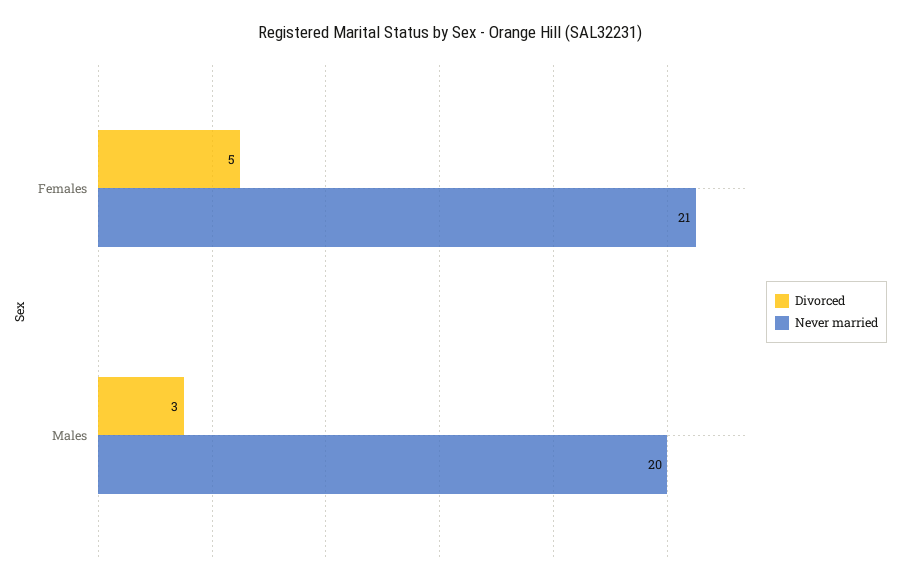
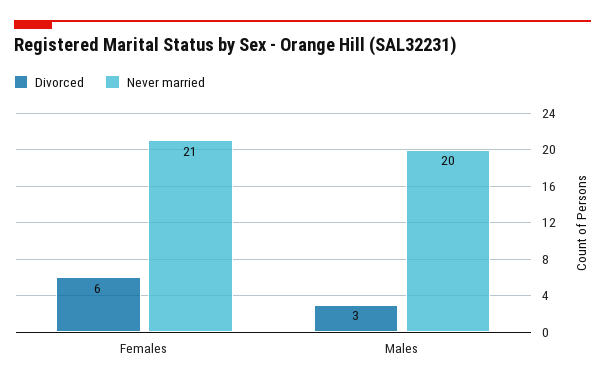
  {
    "Divorced": {
-     "Females": 5,
+     "Females": 6,
      "Males": 3
    },
    "Never married": {
      "Females": 21,
      "Males": 20
    }
  }

